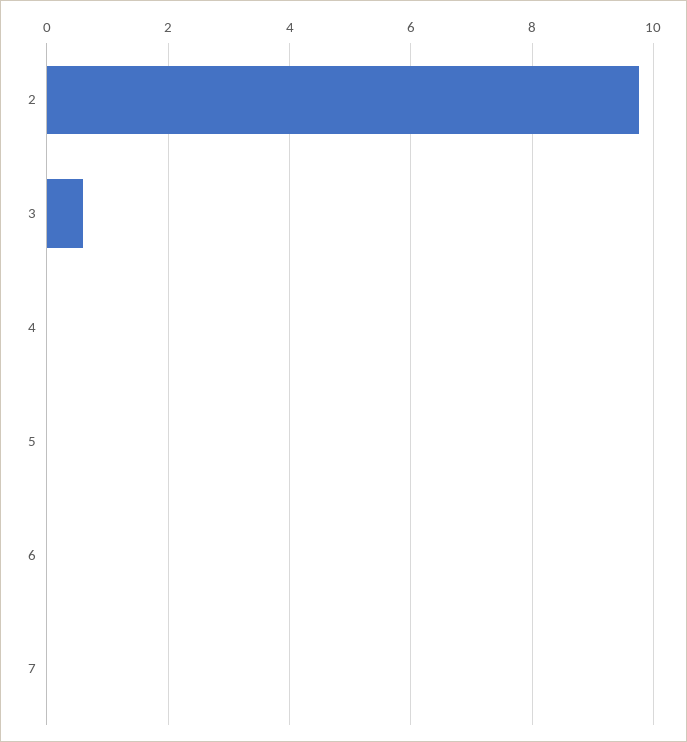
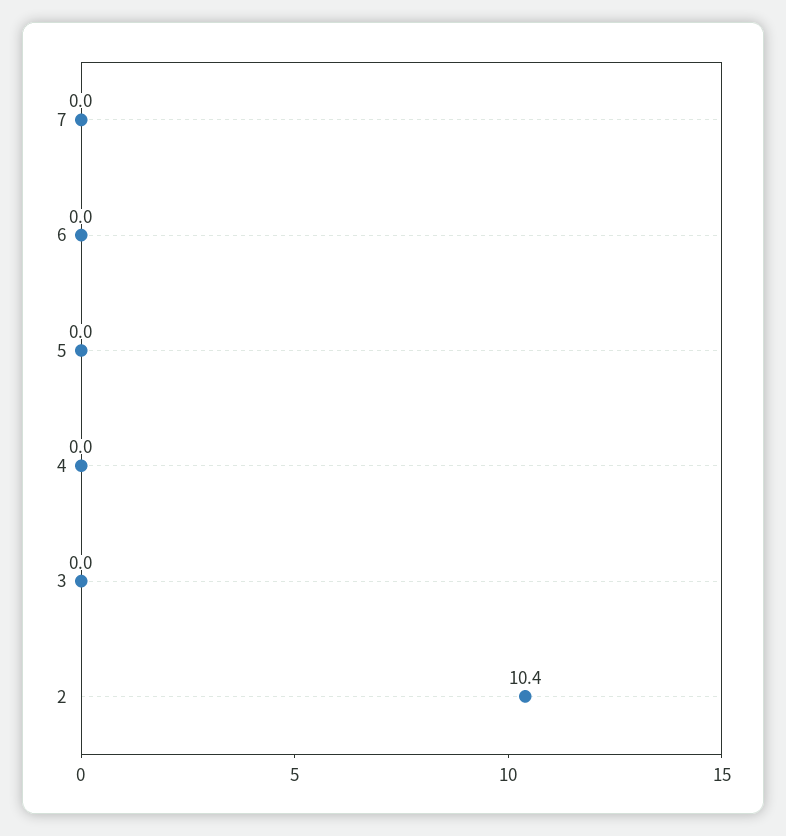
  {
-   "2": 9.8,
+   "2": 10.4,
-   "3": 0.6,
+   "3": 0,
    "4": 0,
    "5": 0,
    "6": 0,
    "7": 0
  }

